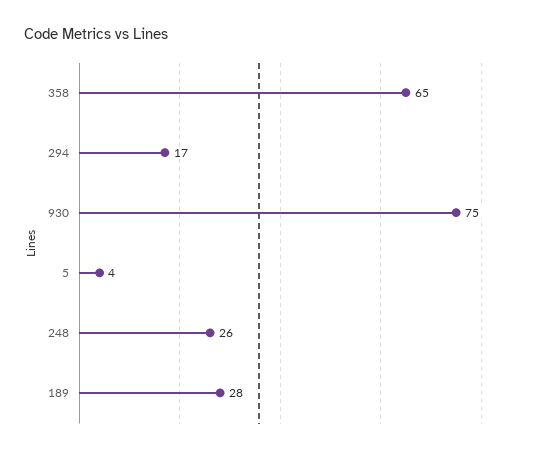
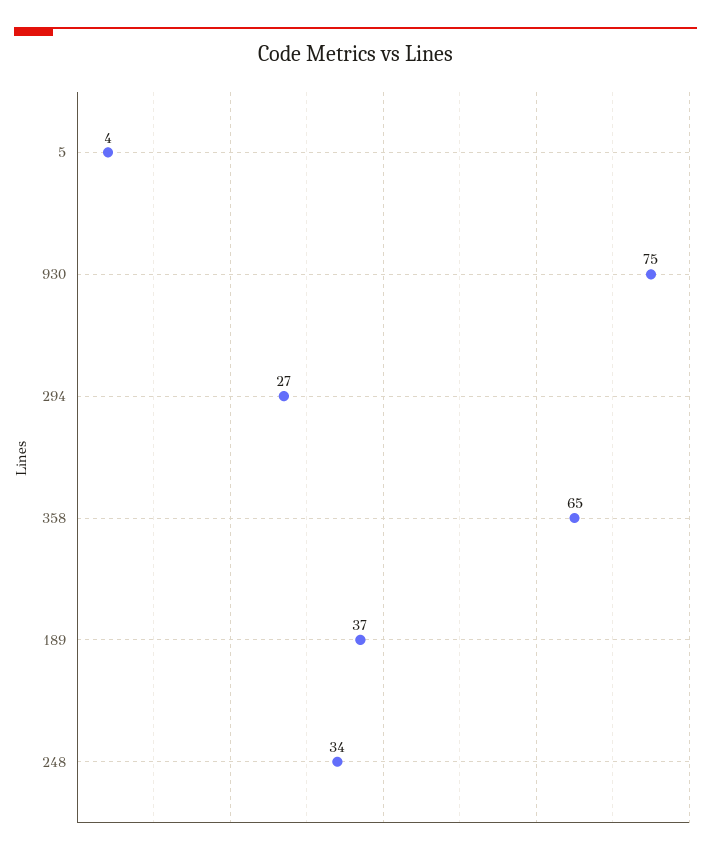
  {
    "358": 65,
-   "294": 17,
+   "294": 27,
    "930": 75,
    "5": 4,
-   "248": 26,
+   "248": 34,
-   "189": 28
+   "189": 37
  }

